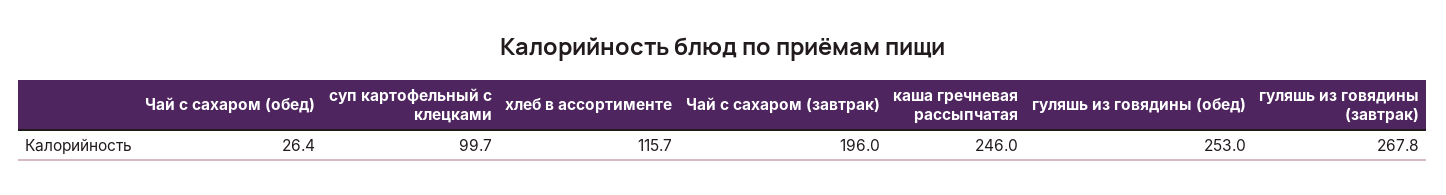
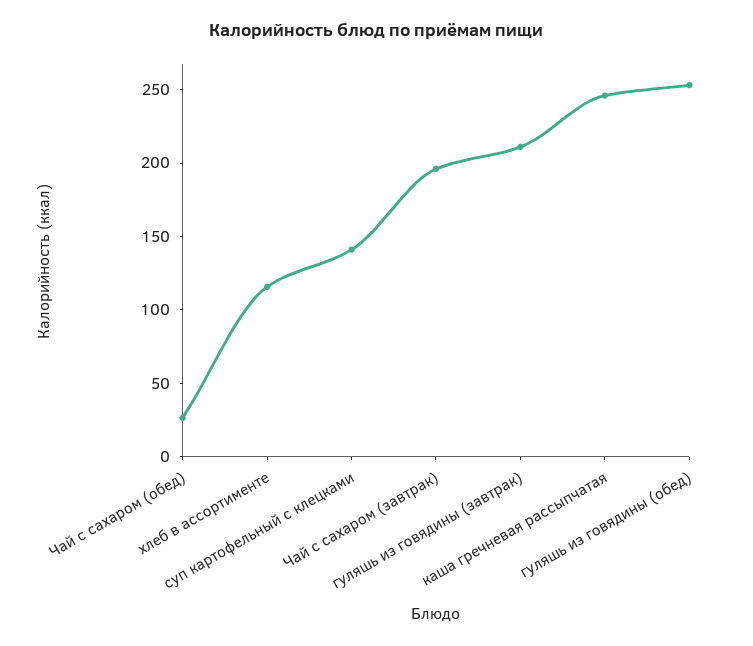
  {
    "Чай с сахаром (обед)": 26.4,
-   "суп картофельный с клецками": 99.7,
+   "суп картофельный с клецками": 140,
    "хлеб в ассортименте": 115.7,
    "Чай с сахаром (завтрак)": 196,
    "каша гречневая рассыпчатая": 246,
    "гуляшь из говядины (обед)": 253,
-   "гуляшь из говядины (завтрак)": 267.8
+   "гуляшь из говядины (завтрак)": 210
  }

